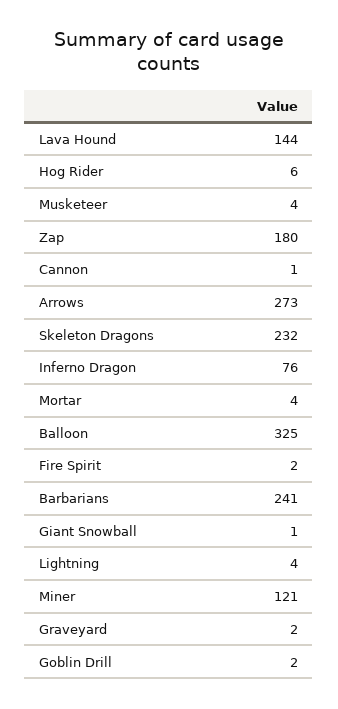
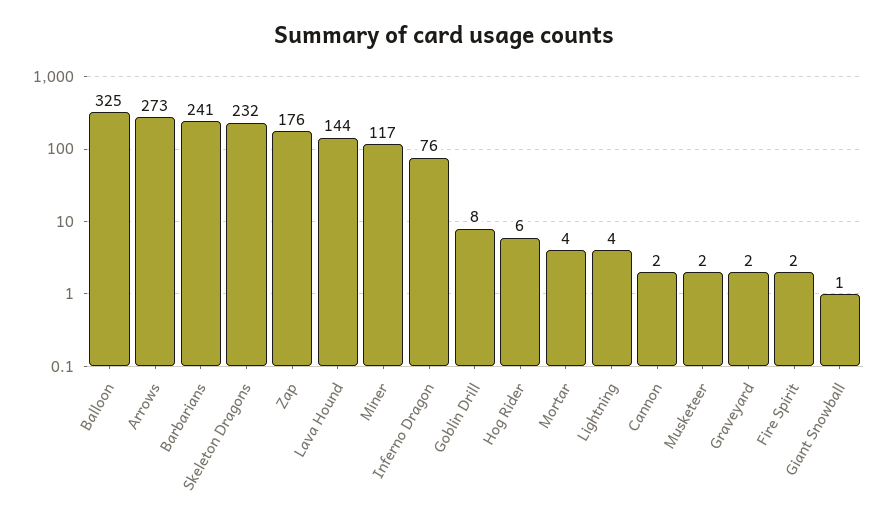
  {
    "Lava Hound": 144,
    "Hog Rider": 6,
-   "Musketeer": 4,
+   "Musketeer": 2,
-   "Zap": 180,
+   "Zap": 176,
-   "Cannon": 1,
+   "Cannon": 2,
    "Arrows": 273,
    "Skeleton Dragons": 232,
    "Inferno Dragon": 76,
    "Mortar": 4,
    "Balloon": 325,
    "Fire Spirit": 2,
    "Barbarians": 241,
    "Giant Snowball": 1,
    "Lightning": 4,
-   "Miner": 121,
+   "Miner": 117,
    "Graveyard": 2,
-   "Goblin Drill": 2
+   "Goblin Drill": 8
  }

